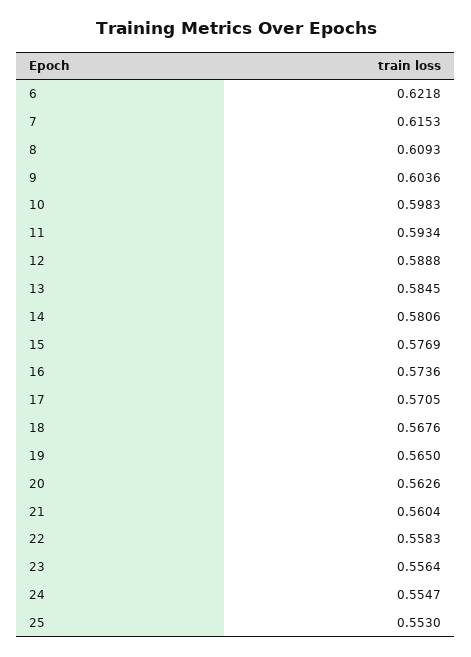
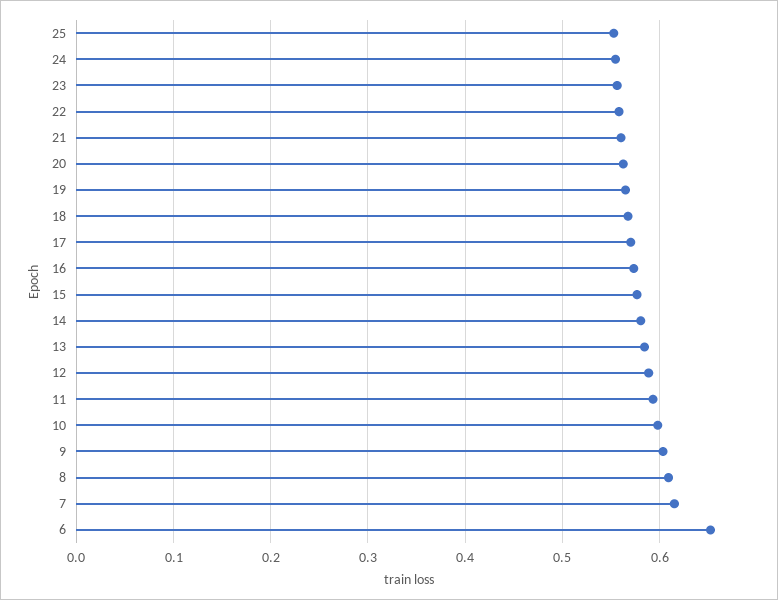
  {
-   "6": 0.6218,
+   "6": 0.65,
    "7": 0.6153,
    "8": 0.6093,
    "9": 0.6036,
    "10": 0.5983,
    "11": 0.5934,
    "12": 0.5888,
    "13": 0.5845,
    "14": 0.5806,
    "15": 0.5769,
    "16": 0.5736,
    "17": 0.5705,
    "18": 0.5676,
    "19": 0.565,
    "20": 0.5626,
    "21": 0.5604,
    "22": 0.5583,
    "23": 0.5564,
    "24": 0.5547,
    "25": 0.553
  }

